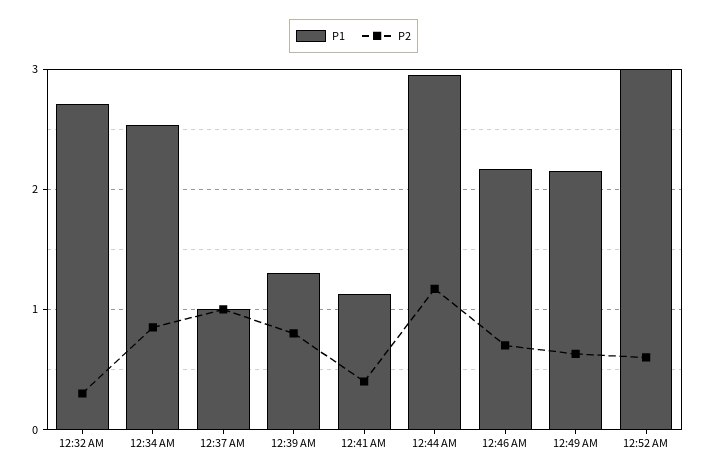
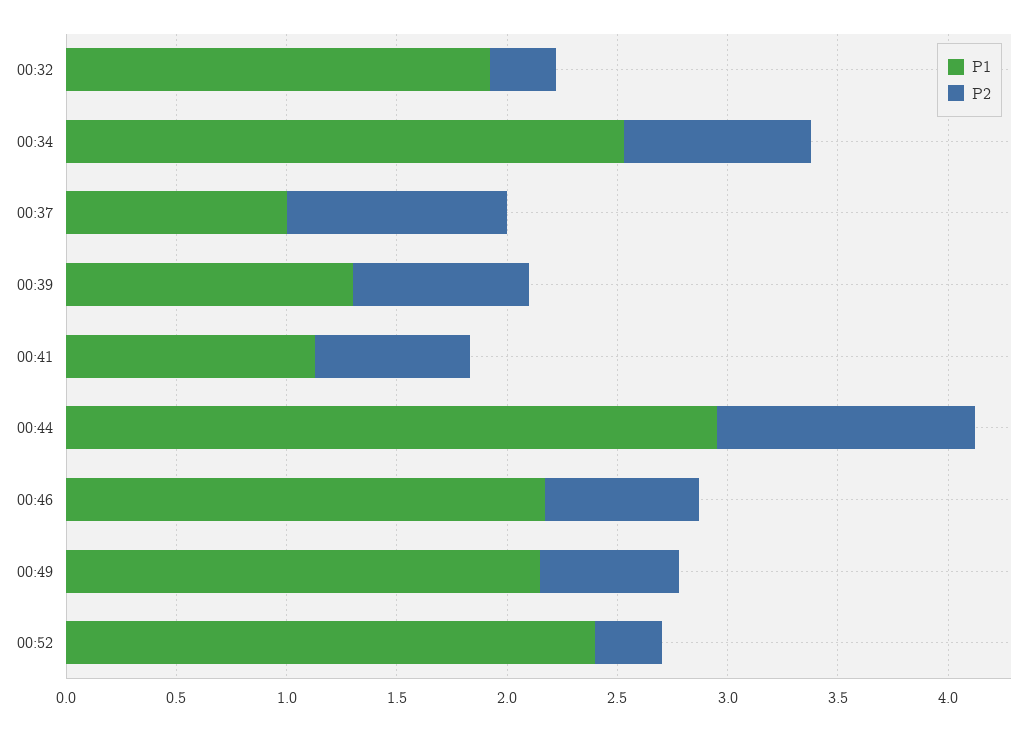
  {
    "P1": {
-     "12:32 AM": 2.7,
+     "12:32 AM": 1.9,
      "12:34 AM": 2.5,
      "12:37 AM": 1,
      "12:39 AM": 1.3,
      "12:41 AM": 1.1,
      "12:44 AM": 3,
      "12:46 AM": 2.2,
      "12:49 AM": 2.2,
-     "12:52 AM": 3
+     "12:52 AM": 2.4
    },
    "P2": {
      "12:32 AM": 0.3,
      "12:34 AM": 0.9,
      "12:37 AM": 1,
      "12:39 AM": 0.8,
-     "12:41 AM": 0.4,
+     "12:41 AM": 0.7,
      "12:44 AM": 1.2,
      "12:46 AM": 0.7,
      "12:49 AM": 0.6,
-     "12:52 AM": 0.6
+     "12:52 AM": 0.3
    }
  }

